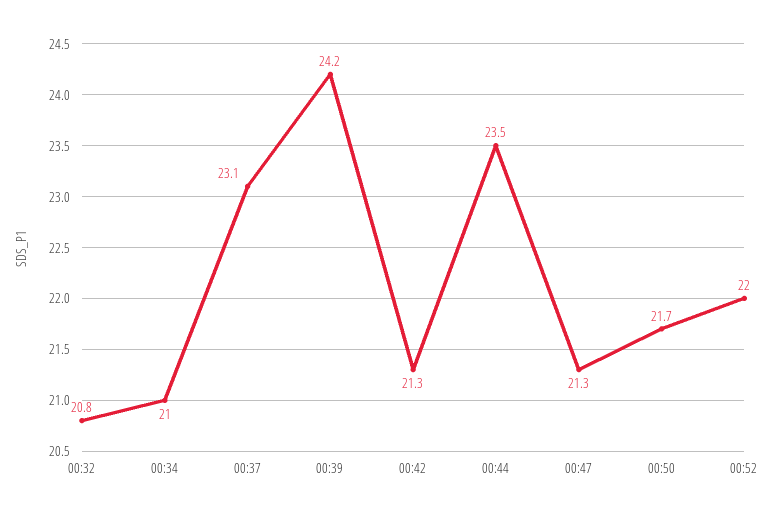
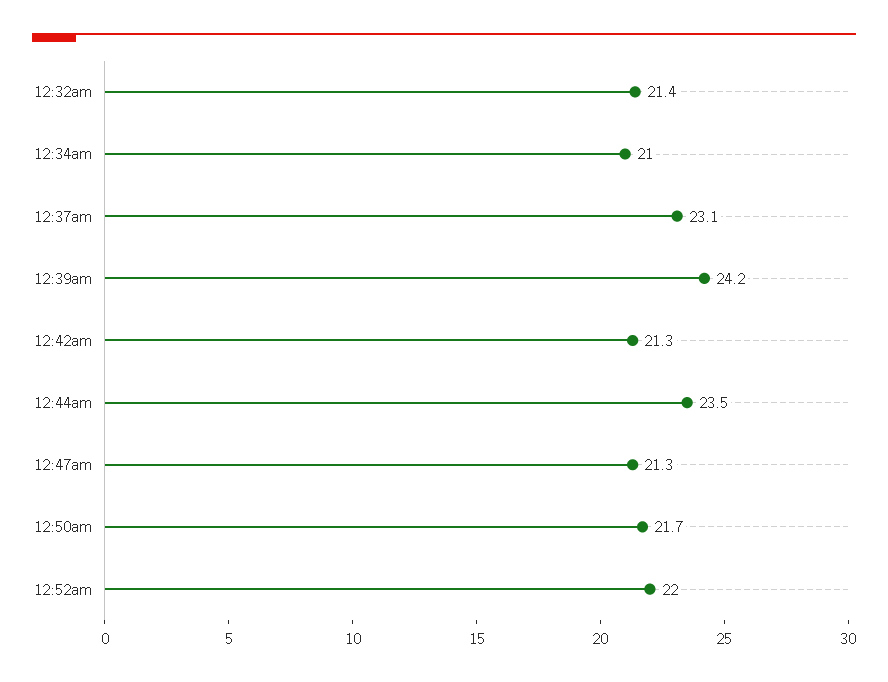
  {
-   "00:32": 20.8,
+   "00:32": 21.4,
    "00:34": 21,
    "00:37": 23.1,
    "00:39": 24.2,
    "00:42": 21.3,
    "00:44": 23.5,
    "00:47": 21.3,
    "00:50": 21.7,
    "00:52": 22
  }

